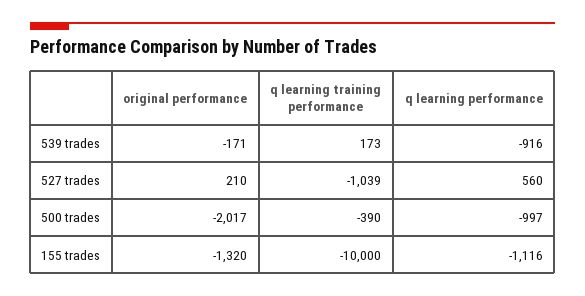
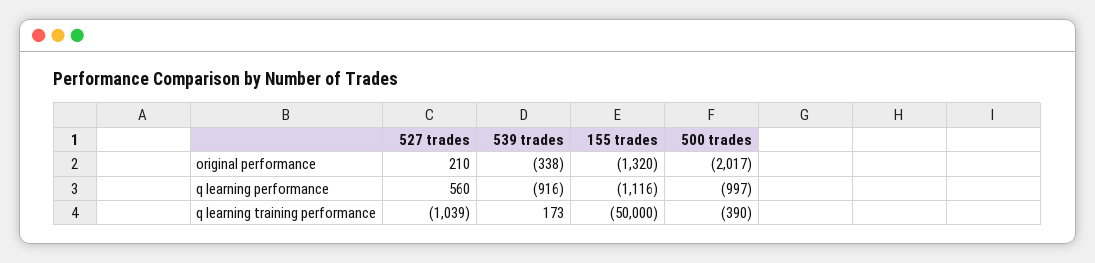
  {
    "original performance": {
-     "539 trades": -171,
+     "539 trades": -338,
      "527 trades": 210,
      "500 trades": -2017,
      "155 trades": -1320
    },
    "q learning training performance": {
      "539 trades": 173,
      "527 trades": -1039,
      "500 trades": -390,
-     "155 trades": -10000
+     "155 trades": -50000
    },
    "q learning performance": {
      "539 trades": -916,
      "527 trades": 560,
      "500 trades": -997,
      "155 trades": -1116
    }
  }

